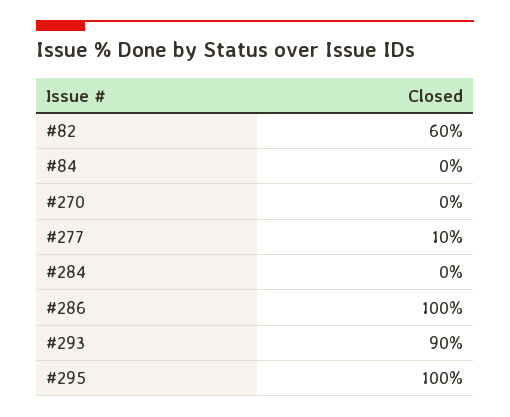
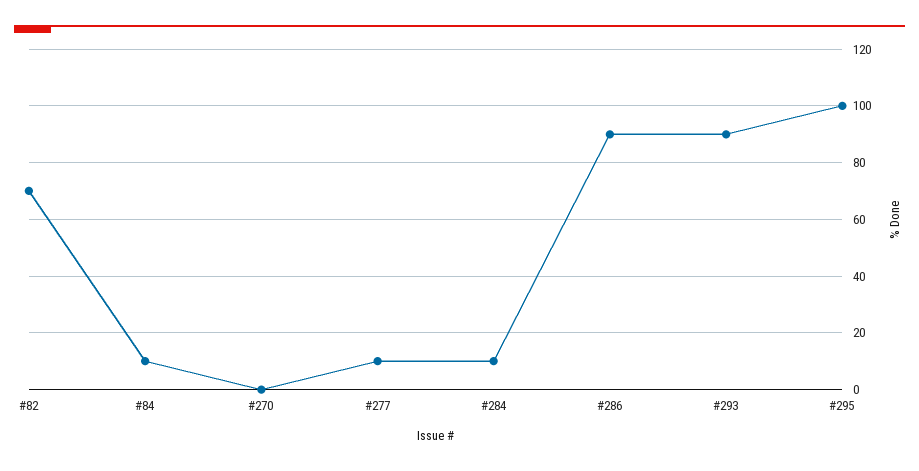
  {
-   "#82": 60,
+   "#82": 70,
-   "#84": 0,
+   "#84": 10,
    "#270": 0,
    "#277": 10,
-   "#284": 0,
+   "#284": 10,
-   "#286": 100,
+   "#286": 90,
    "#293": 90,
    "#295": 100
  }

